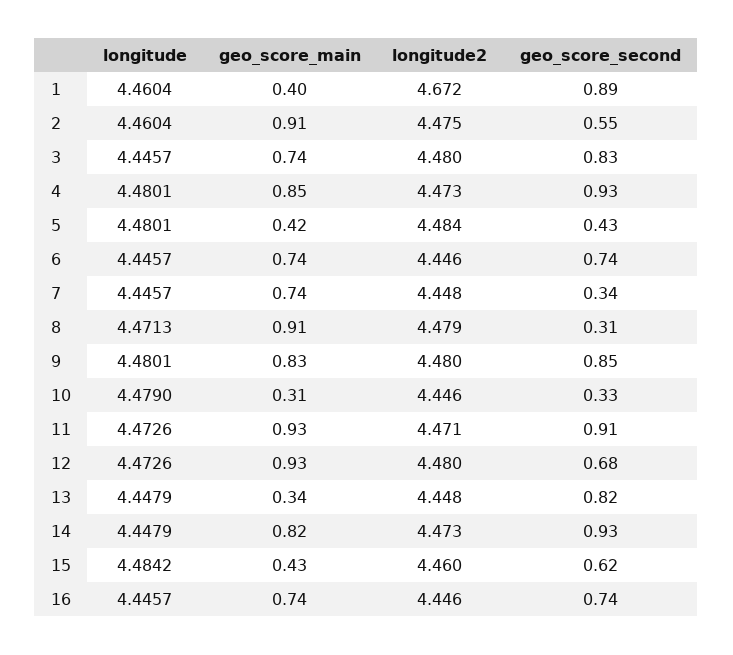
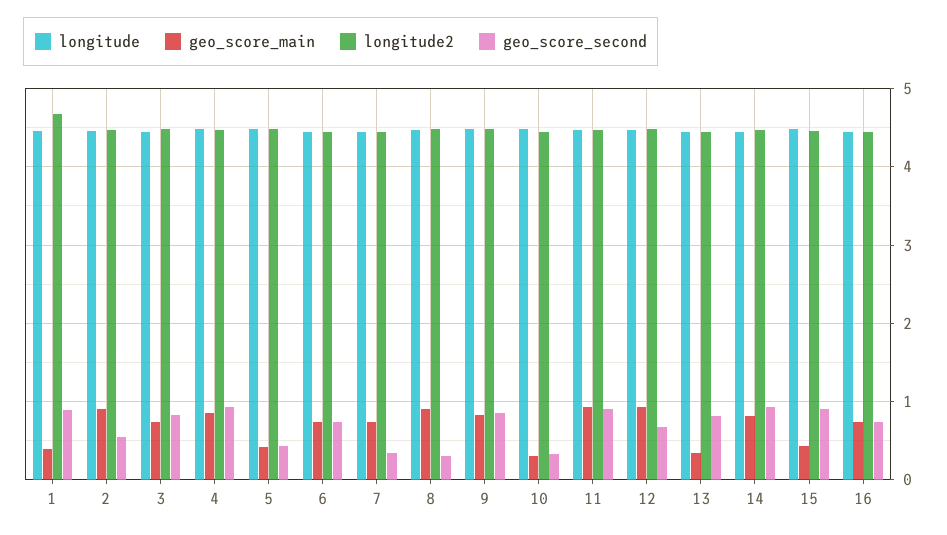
  {
    "longitude": {
      "1": 4.4604,
      "2": 4.4604,
      "3": 4.4457,
      "4": 4.4801,
      "5": 4.4801,
      "6": 4.4457,
      "7": 4.4457,
      "8": 4.4713,
      "9": 4.4801,
      "10": 4.479,
      "11": 4.4726,
      "12": 4.4726,
      "13": 4.4479,
      "14": 4.4479,
      "15": 4.4842,
      "16": 4.4457
    },
    "geo_score_main": {
      "1": 0.4,
      "2": 0.91,
      "3": 0.74,
      "4": 0.85,
      "5": 0.42,
      "6": 0.74,
      "7": 0.74,
      "8": 0.91,
      "9": 0.83,
      "10": 0.31,
      "11": 0.93,
      "12": 0.93,
      "13": 0.34,
      "14": 0.82,
      "15": 0.43,
      "16": 0.74
    },
    "longitude2": {
      "1": 4.672,
      "2": 4.475,
      "3": 4.48,
      "4": 4.473,
      "5": 4.484,
      "6": 4.446,
      "7": 4.448,
      "8": 4.479,
      "9": 4.48,
      "10": 4.446,
      "11": 4.471,
      "12": 4.48,
      "13": 4.448,
      "14": 4.473,
      "15": 4.46,
      "16": 4.446
    },
    "geo_score_second": {
      "1": 0.89,
      "2": 0.55,
      "3": 0.83,
      "4": 0.93,
      "5": 0.43,
      "6": 0.74,
      "7": 0.34,
      "8": 0.31,
      "9": 0.85,
      "10": 0.33,
      "11": 0.91,
      "12": 0.68,
      "13": 0.82,
      "14": 0.93,
-     "15": 0.62,
+     "15": 0.9,
      "16": 0.74
    }
  }

